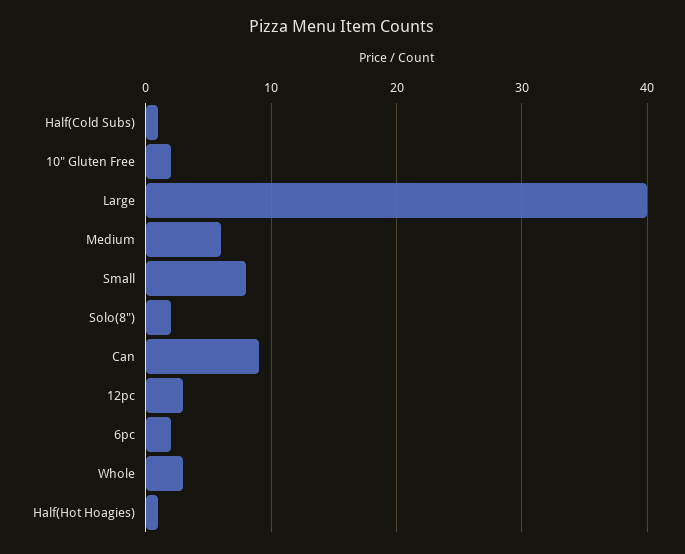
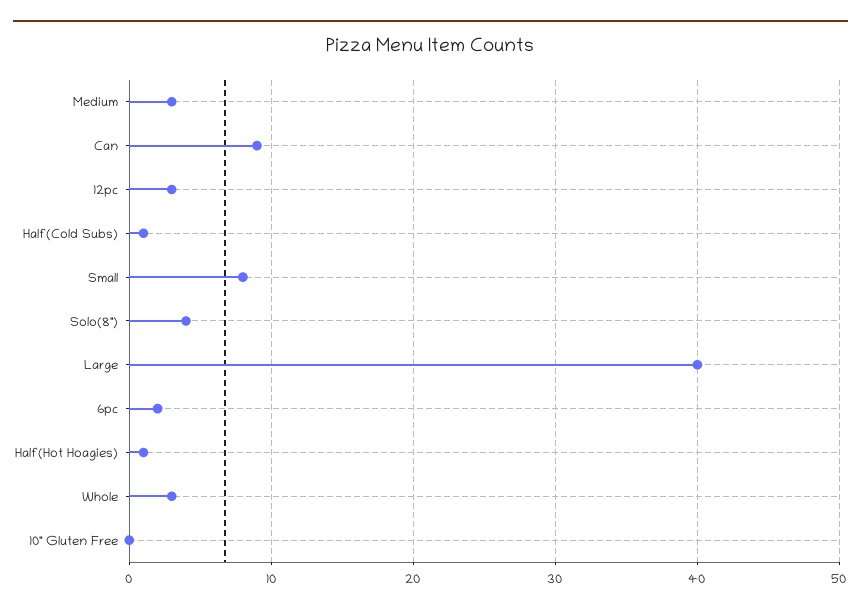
  {
    "Half(Cold Subs)": 1,
-   "10\" Gluten Free": 2,
+   "10\" Gluten Free": 0,
    "Large": 40,
-   "Medium": 6,
+   "Medium": 3,
    "Small": 8,
-   "Solo(8\")": 2,
+   "Solo(8\")": 4,
    "Can": 9,
    "12pc": 3,
    "6pc": 2,
    "Whole": 3,
    "Half(Hot Hoagies)": 1
  }

